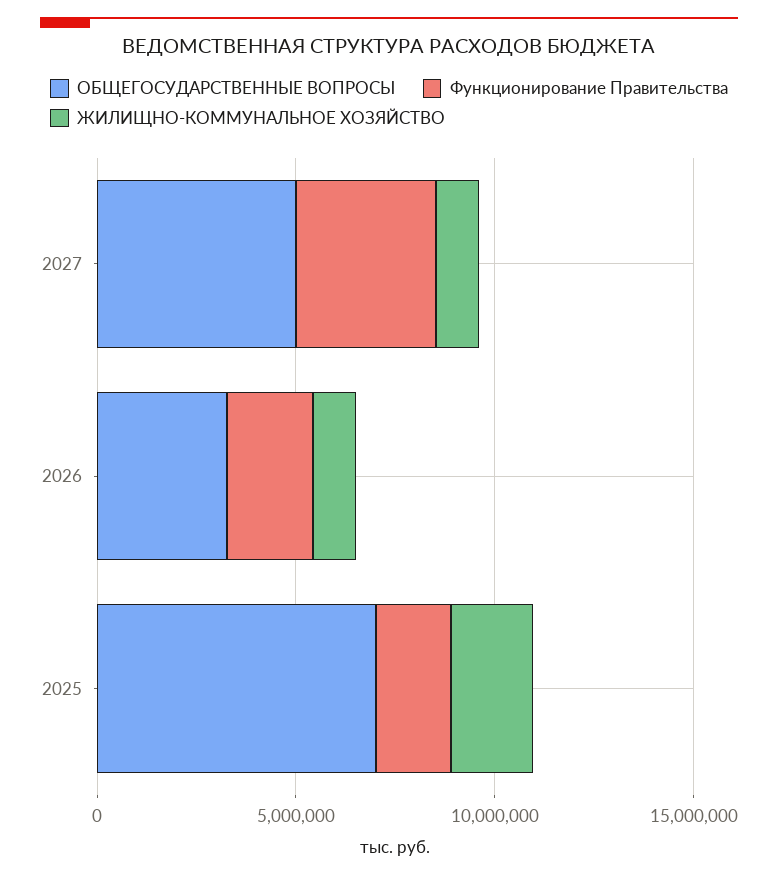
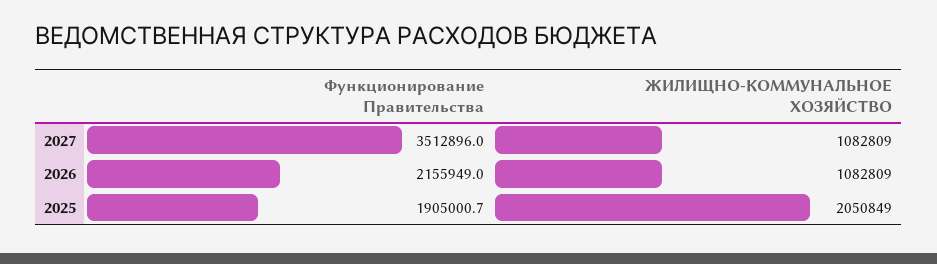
  {
-   "ОБЩЕГОСУДАРСТВЕННЫЕ ВОПРОСЫ": {
-     "2027": 5000000,
-     "2026": 3000000,
-     "2025": 7000000
-   },
    "Функционирование Правительства": {
      "2027": 3512896,
      "2026": 2155949,
      "2025": 1905000.7
    },
    "ЖИЛИЩНО-КОММУНАЛЬНОЕ ХОЗЯЙСТВО": {
      "2027": 1082809,
      "2026": 1082809,
      "2025": 2050849
    }
  }

